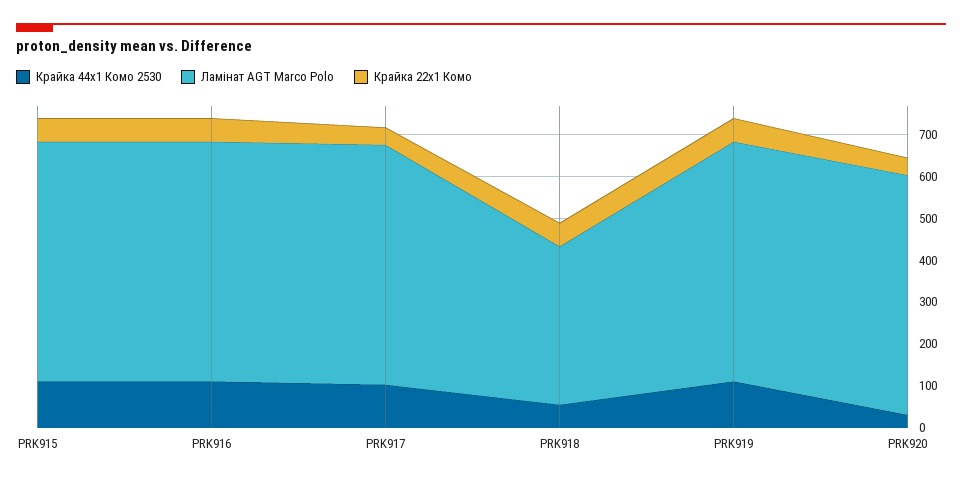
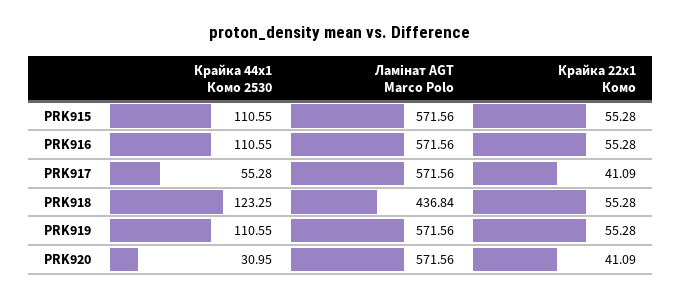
  {
    "Крайка 44x1 Комо 2530": {
      "PRK915": 110.55,
      "PRK916": 110.55,
-     "PRK917": 100,
+     "PRK917": 55.28,
-     "PRK918": 60,
+     "PRK918": 123.25,
      "PRK919": 110.55,
      "PRK920": 30.95
    },
    "Ламінат AGT Marco Polo": {
      "PRK915": 571.56,
      "PRK916": 571.56,
      "PRK917": 571.56,
-     "PRK918": 380,
+     "PRK918": 436.84,
      "PRK919": 571.56,
      "PRK920": 571.56
    },
    "Крайка 22x1 Комо": {
      "PRK915": 55.28,
      "PRK916": 55.28,
      "PRK917": 41.09,
      "PRK918": 55.28,
      "PRK919": 55.28,
      "PRK920": 41.09
    }
  }

